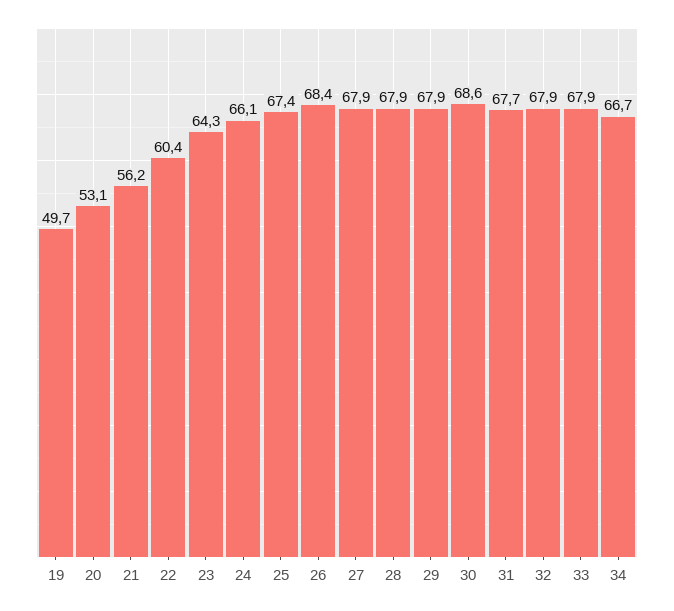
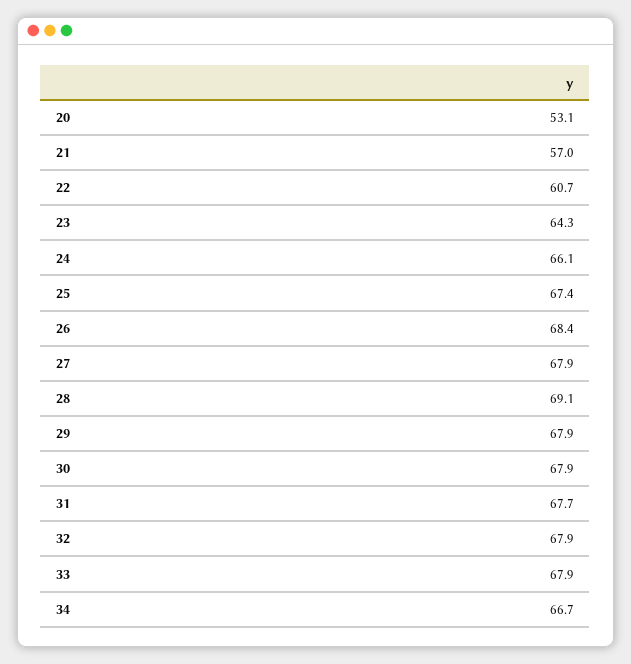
  {
-   "19": 49.7,
    "20": 53.1,
-   "21": 56.2,
+   "21": 57,
-   "22": 60.4,
+   "22": 60.7,
    "23": 64.3,
    "24": 66.1,
    "25": 67.4,
    "26": 68.4,
    "27": 67.9,
-   "28": 67.9,
+   "28": 69.1,
    "29": 67.9,
-   "30": 68.6,
+   "30": 67.9,
    "31": 67.7,
    "32": 67.9,
    "33": 67.9,
    "34": 66.7
  }

